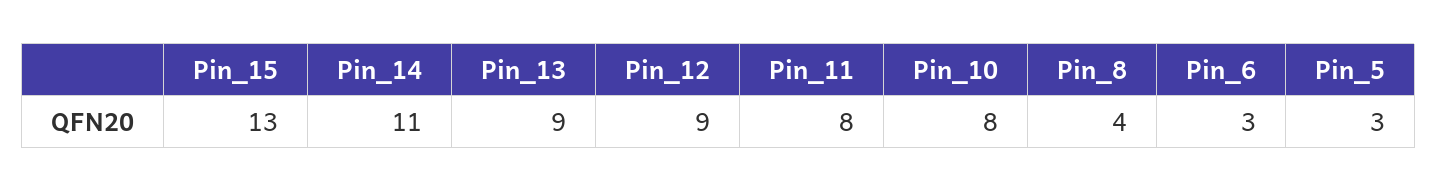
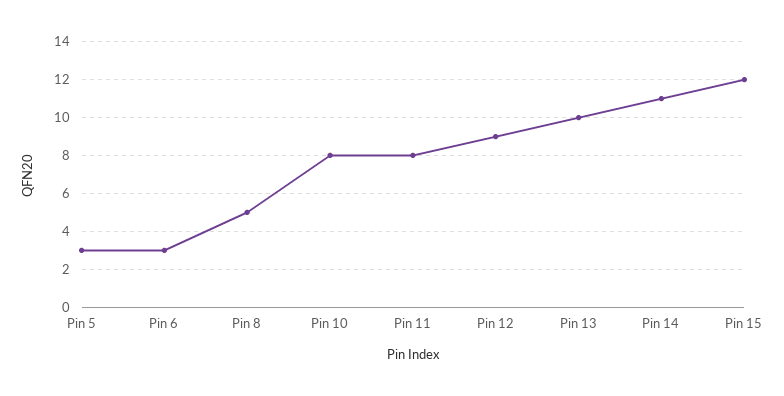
  {
-   "Pin_15": 13,
+   "Pin_15": 12,
    "Pin_14": 11,
-   "Pin_13": 9,
+   "Pin_13": 10,
    "Pin_12": 9,
    "Pin_11": 8,
    "Pin_10": 8,
-   "Pin_8": 4,
+   "Pin_8": 5,
    "Pin_6": 3,
    "Pin_5": 3
  }

